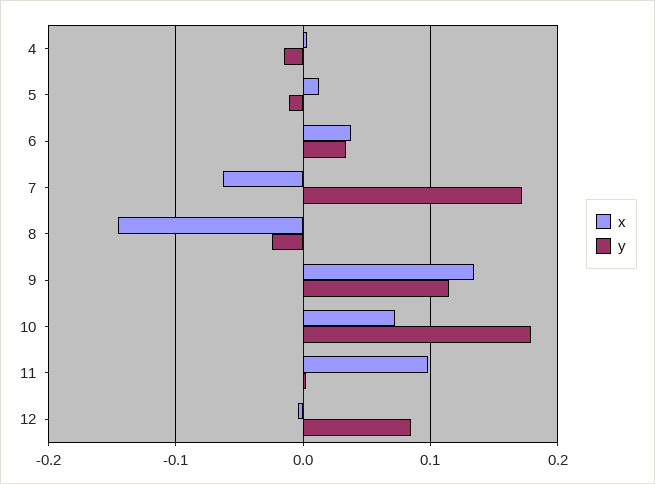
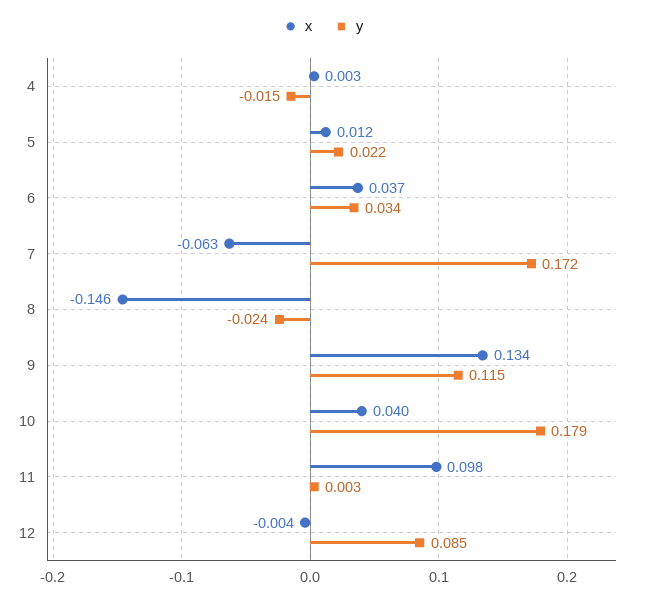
  {
    "x": {
      "4": 0.003,
      "5": 0.012,
      "6": 0.037,
      "7": -0.063,
      "8": -0.146,
      "9": 0.134,
-     "10": 0.07,
+     "10": 0.04,
      "11": 0.098,
      "12": -0.004
    },
    "y": {
      "4": -0.015,
-     "5": -0.01,
+     "5": 0.022,
      "6": 0.034,
      "7": 0.172,
      "8": -0.024,
      "9": 0.115,
      "10": 0.179,
      "11": 0.003,
      "12": 0.085
    }
  }

